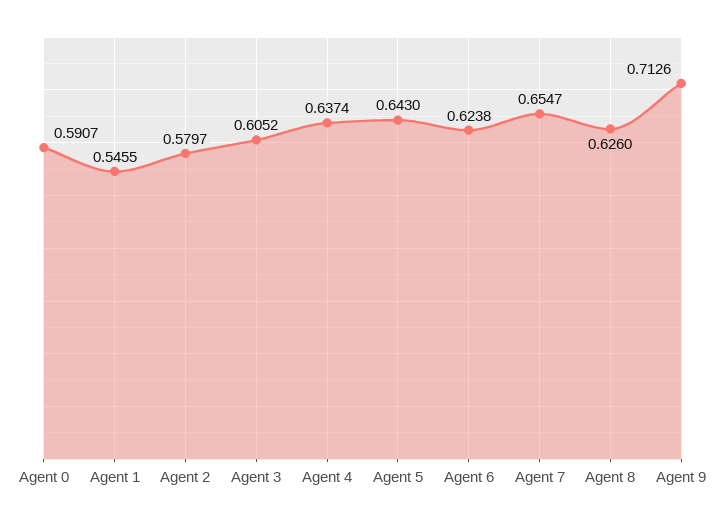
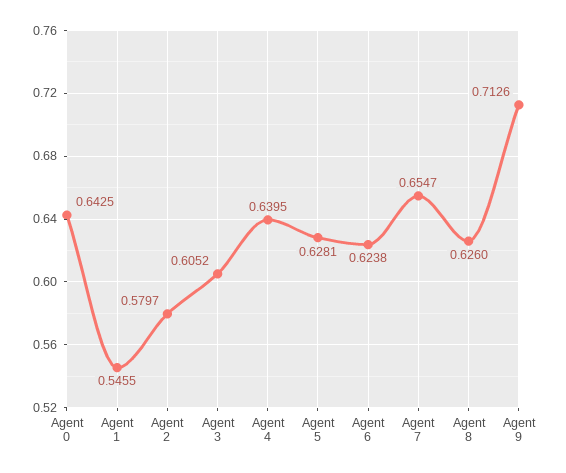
  {
-   "Agent 0": 0.5907,
+   "Agent 0": 0.6425,
    "Agent 1": 0.5455,
    "Agent 2": 0.5797,
    "Agent 3": 0.6052,
-   "Agent 4": 0.6374,
+   "Agent 4": 0.6395,
-   "Agent 5": 0.643,
+   "Agent 5": 0.6281,
    "Agent 6": 0.6238,
    "Agent 7": 0.6547,
    "Agent 8": 0.626,
    "Agent 9": 0.7126
  }

